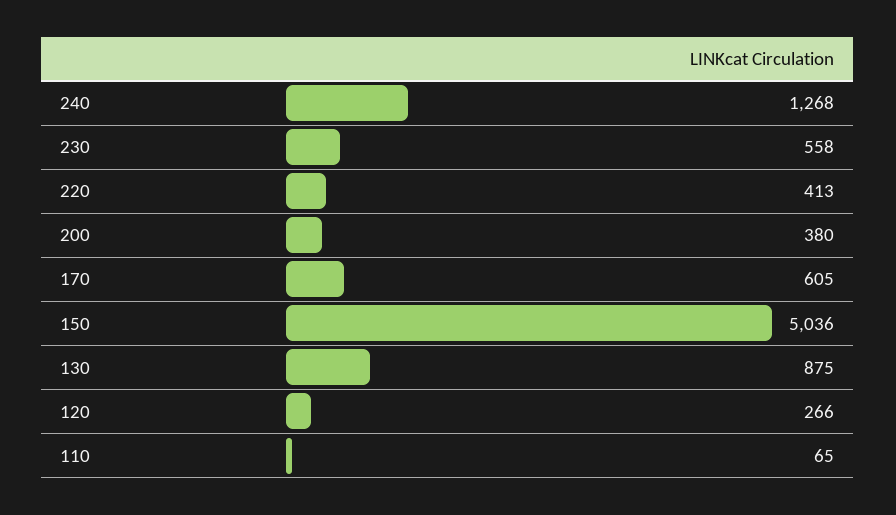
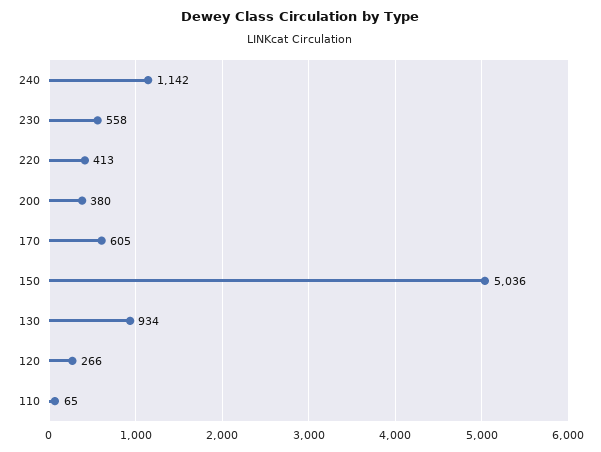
  {
-   "240": 1268,
+   "240": 1142,
    "230": 558,
    "220": 413,
    "200": 380,
    "170": 605,
    "150": 5036,
-   "130": 875,
+   "130": 934,
    "120": 266,
    "110": 65
  }

